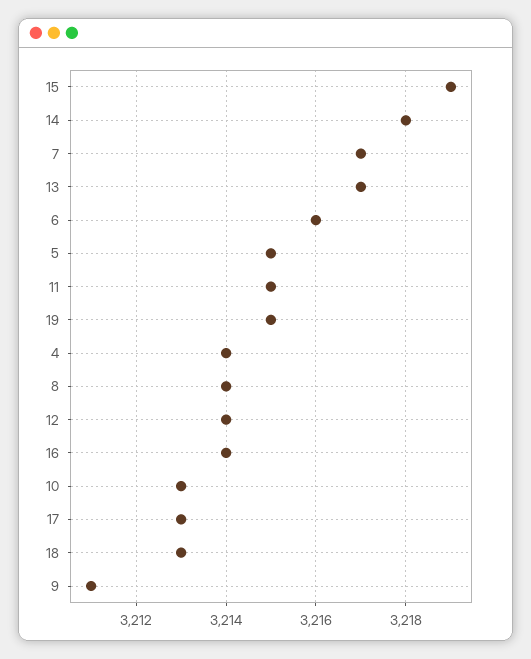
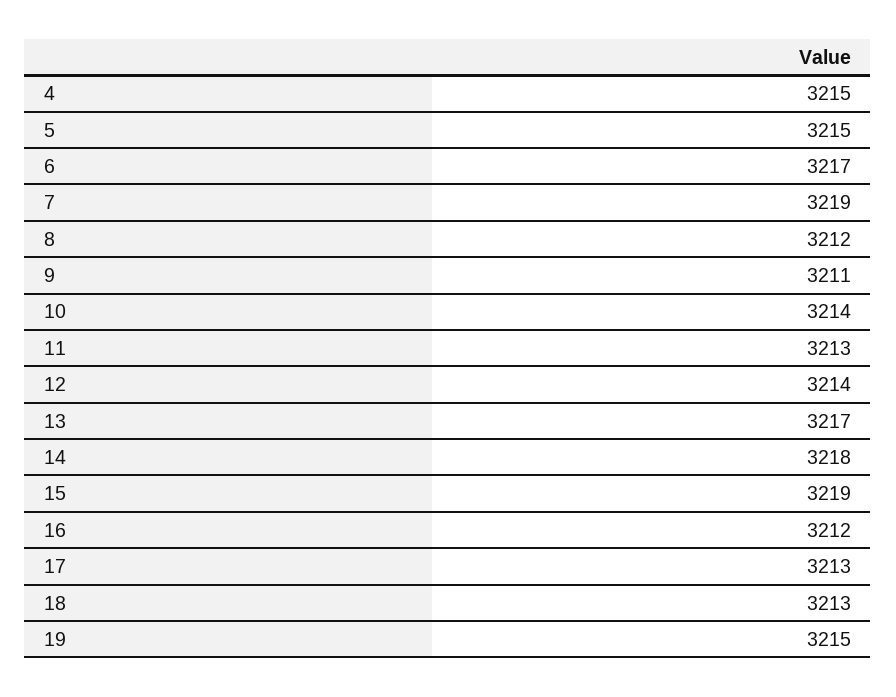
  {
    "15": 3219,
    "14": 3218,
-   "7": 3217,
+   "7": 3219,
    "13": 3217,
-   "6": 3216,
+   "6": 3217,
    "5": 3215,
-   "11": 3215,
+   "11": 3213,
    "19": 3215,
-   "4": 3214,
+   "4": 3215,
-   "8": 3214,
+   "8": 3212,
    "12": 3214,
-   "16": 3214,
+   "16": 3212,
-   "10": 3213,
+   "10": 3214,
    "17": 3213,
    "18": 3213,
    "9": 3211
  }

